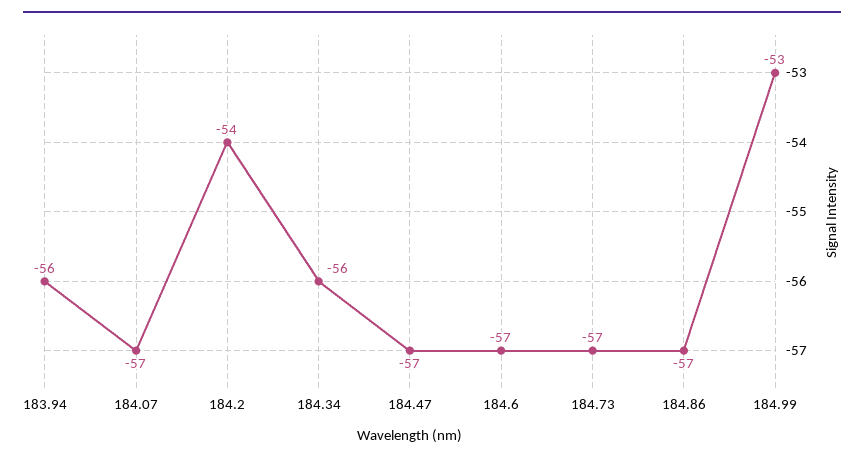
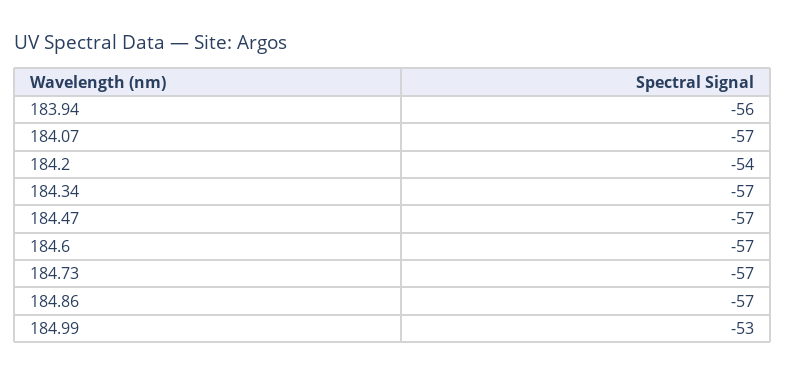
  {
    "183.94": -56,
    "184.07": -57,
    "184.2": -54,
-   "184.34": -56,
+   "184.34": -57,
    "184.47": -57,
    "184.6": -57,
    "184.73": -57,
    "184.86": -57,
    "184.99": -53
  }

